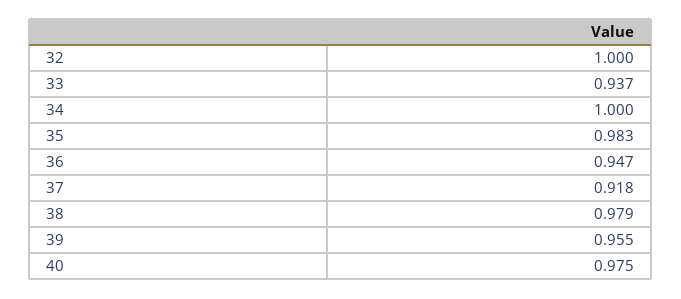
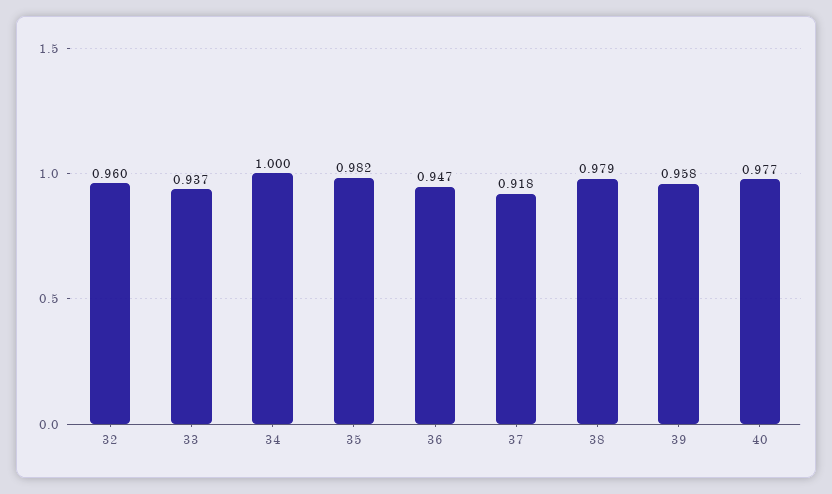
  {
-   "32": 1,
+   "32": 0.96,
    "33": 0.937,
    "34": 1,
-   "35": 0.983,
+   "35": 0.982,
    "36": 0.947,
    "37": 0.918,
    "38": 0.979,
-   "39": 0.955,
+   "39": 0.958,
-   "40": 0.975
+   "40": 0.977
  }

